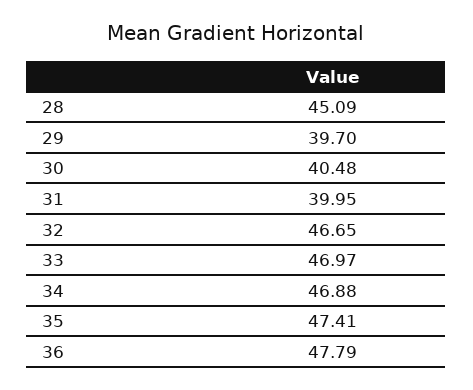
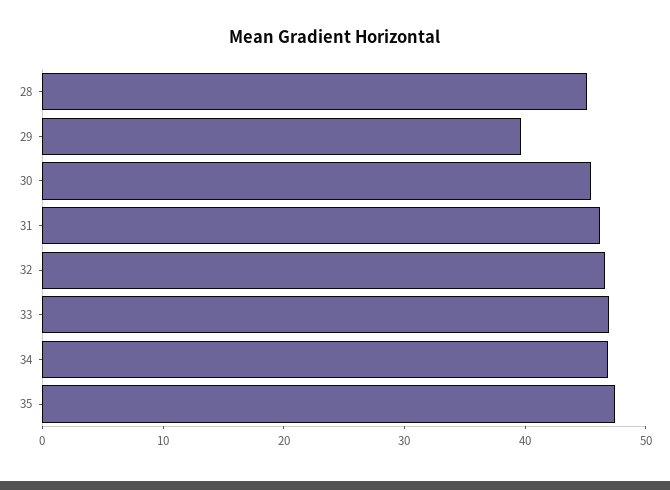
  {
    "28": 45.09,
    "29": 39.7,
-   "30": 40.48,
+   "30": 46,
-   "31": 39.95,
+   "31": 46,
    "32": 46.65,
    "33": 46.97,
    "34": 46.88,
-   "35": 47.41,
+   "35": 47.41
-   "36": 47.79
  }

